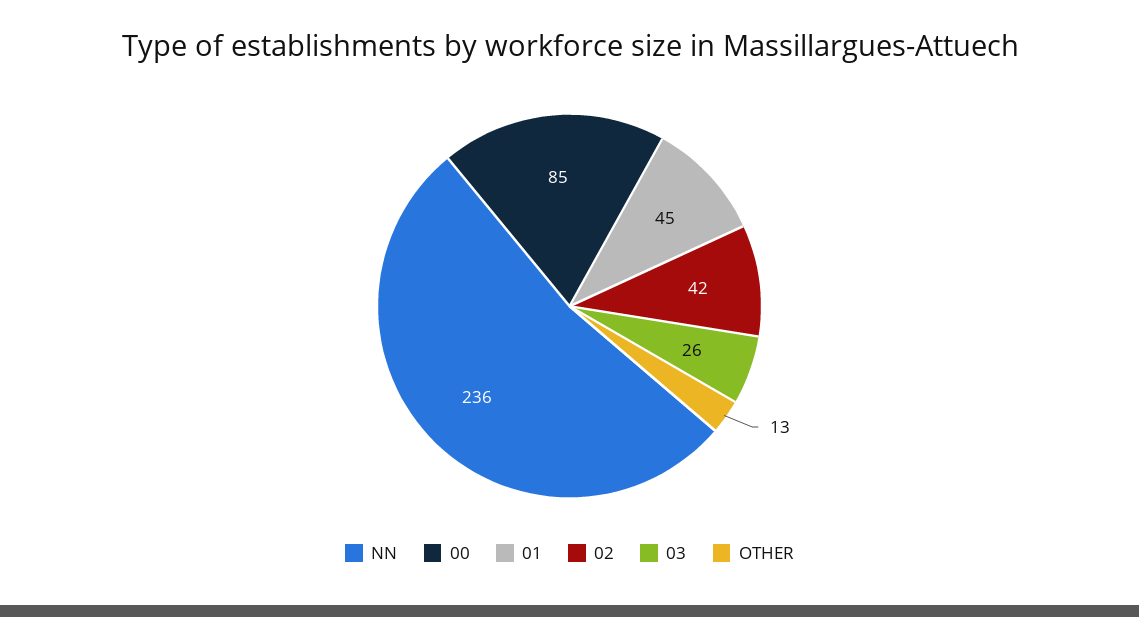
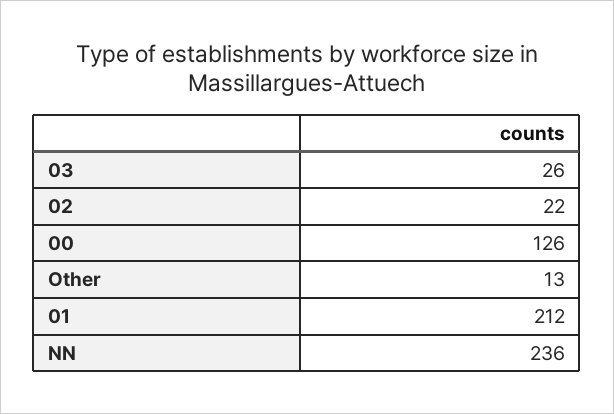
  {
    "NN": 236,
-   "00": 85,
+   "00": 126,
-   "01": 45,
+   "01": 212,
-   "02": 42,
+   "02": 22,
    "03": 26,
    "OTHER": 13
  }

